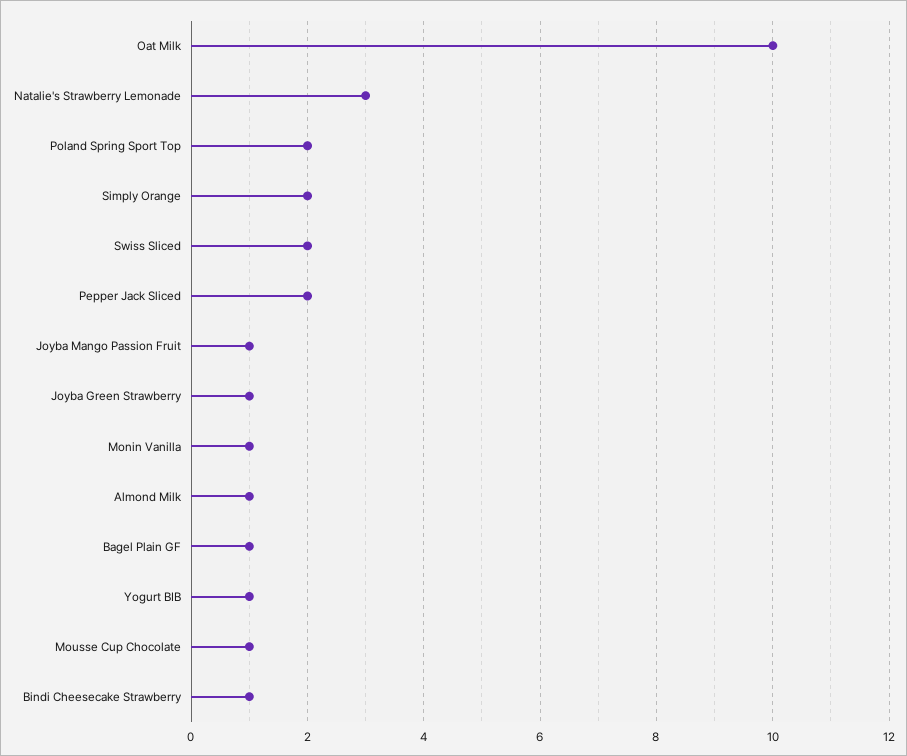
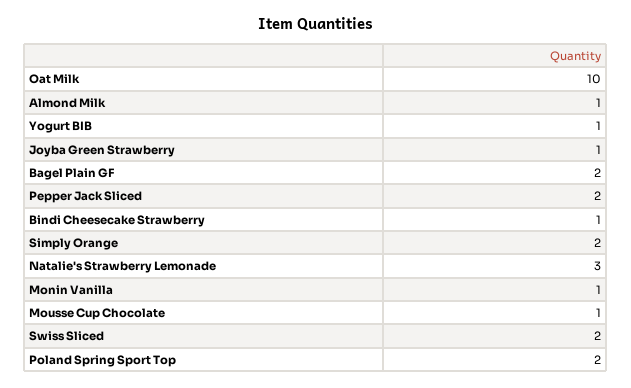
  {
    "Oat Milk": 10,
    "Natalie's Strawberry Lemonade": 3,
    "Poland Spring Sport Top": 2,
    "Simply Orange": 2,
    "Swiss Sliced": 2,
    "Pepper Jack Sliced": 2,
-   "Joyba Mango Passion Fruit": 1,
    "Joyba Green Strawberry": 1,
    "Monin Vanilla": 1,
    "Almond Milk": 1,
-   "Bagel Plain GF": 1,
+   "Bagel Plain GF": 2,
    "Yogurt BIB": 1,
    "Mousse Cup Chocolate": 1,
    "Bindi Cheesecake Strawberry": 1
  }

